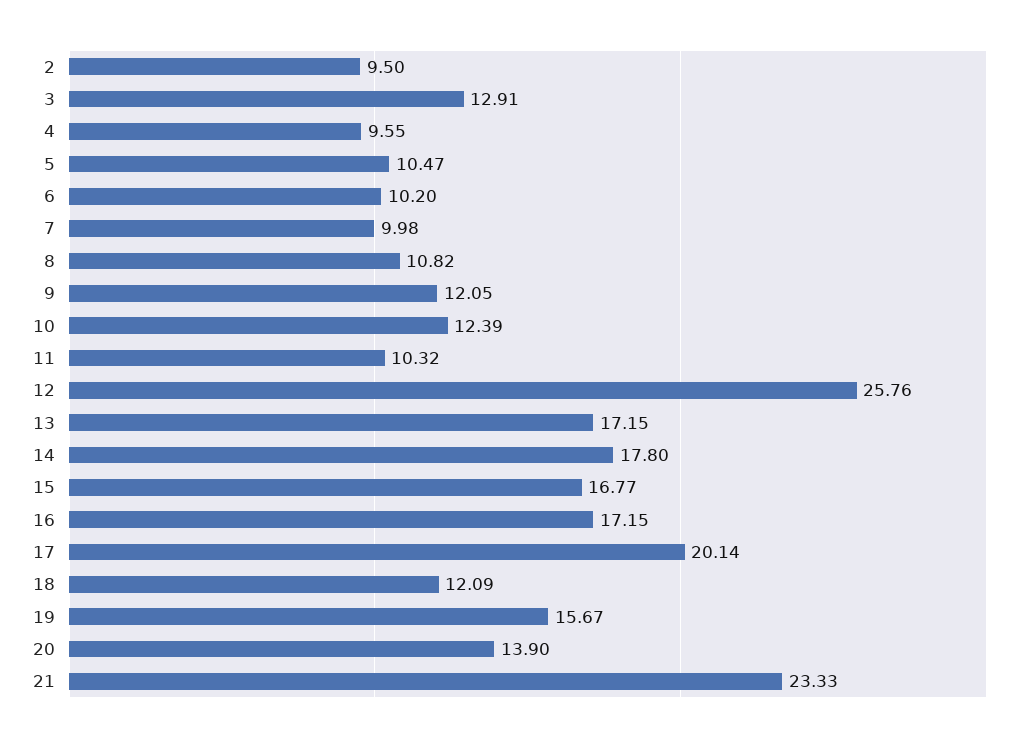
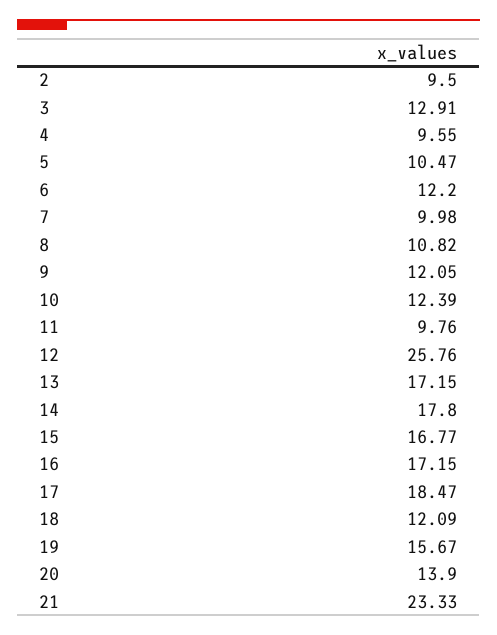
  {
    "2": 9.5,
    "3": 12.91,
    "4": 9.55,
    "5": 10.47,
-   "6": 10.2,
+   "6": 12.2,
    "7": 9.98,
    "8": 10.82,
    "9": 12.05,
    "10": 12.39,
-   "11": 10.32,
+   "11": 9.76,
    "12": 25.76,
    "13": 17.15,
    "14": 17.8,
    "15": 16.77,
    "16": 17.15,
-   "17": 20.14,
+   "17": 18.47,
    "18": 12.09,
    "19": 15.67,
    "20": 13.9,
    "21": 23.33
  }

